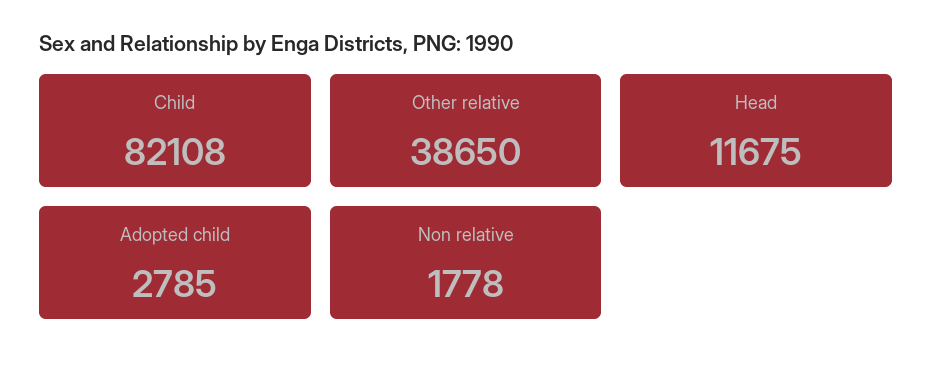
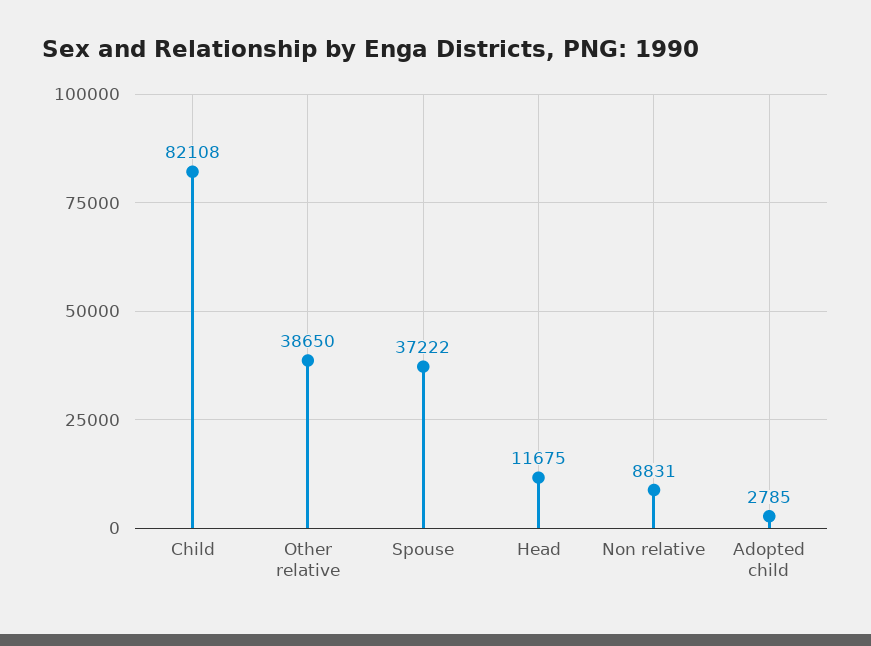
  {
    "Child": 82108,
    "Other relative": 38650,
    "Head": 11675,
    "Adopted child": 2785,
-   "Non relative": 1778
+   "Non relative": 8831,
+   "Spouse": 37222
  }

